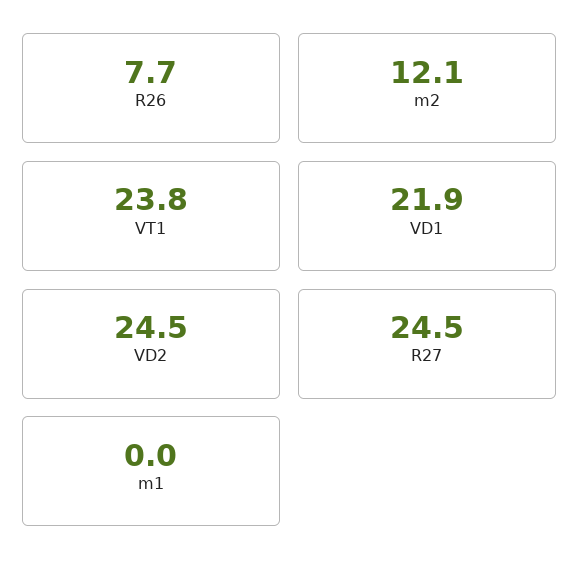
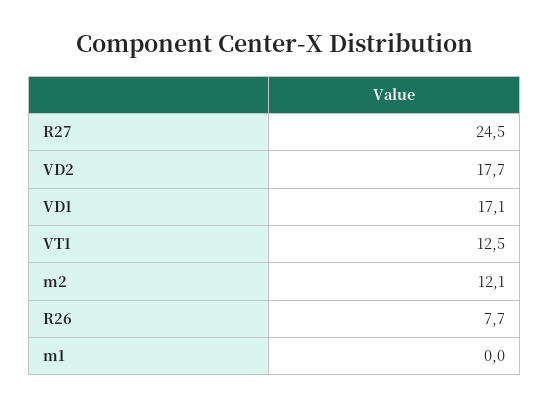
  {
    "R26": 7.7,
    "m2": 12.1,
-   "VT1": 23.8,
+   "VT1": 12.5,
-   "VD1": 21.9,
+   "VD1": 17.1,
-   "VD2": 24.5,
+   "VD2": 17.7,
    "R27": 24.5,
    "m1": 0
  }

